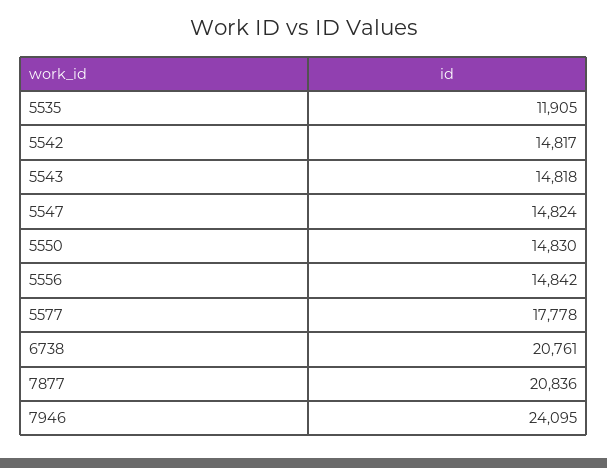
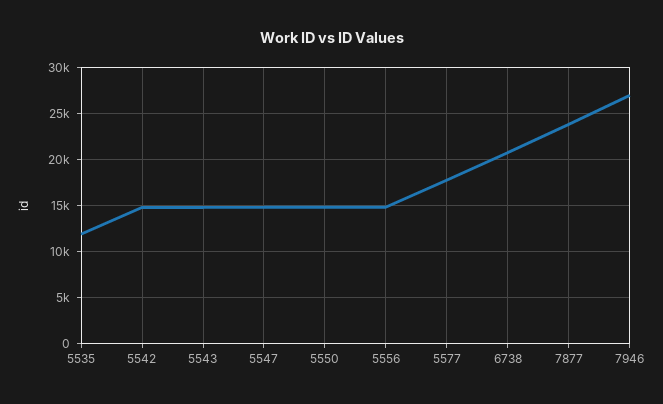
  {
    "5535": 11905,
    "5542": 14817,
    "5543": 14818,
    "5547": 14824,
    "5550": 14830,
    "5556": 14842,
    "5577": 17778,
    "6738": 20761,
-   "7877": 20836,
+   "7877": 24000,
-   "7946": 24095
+   "7946": 27000
  }

